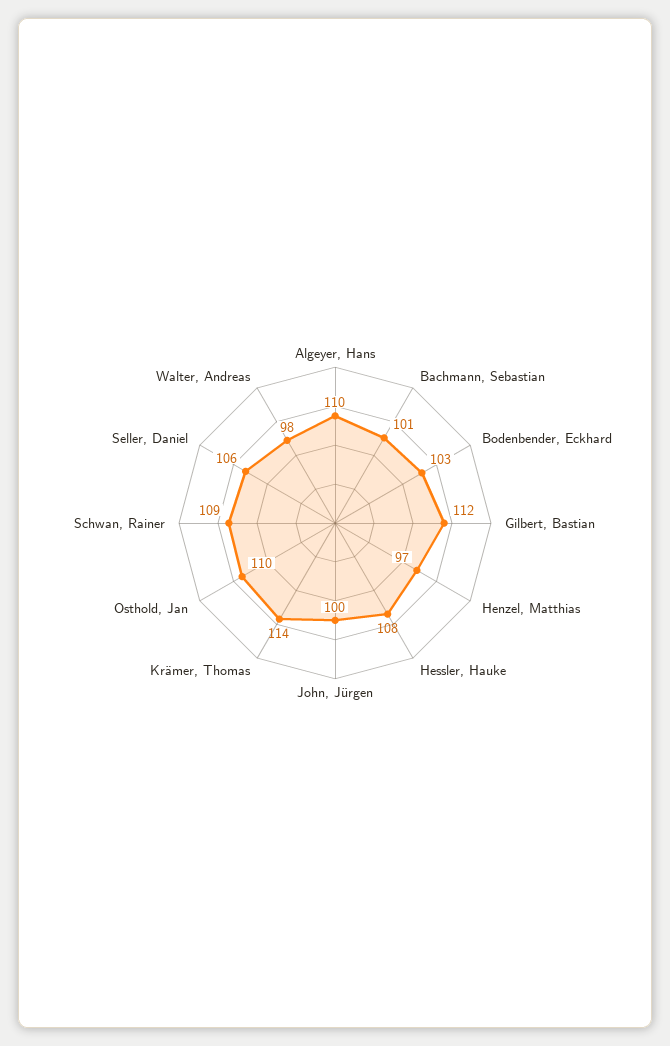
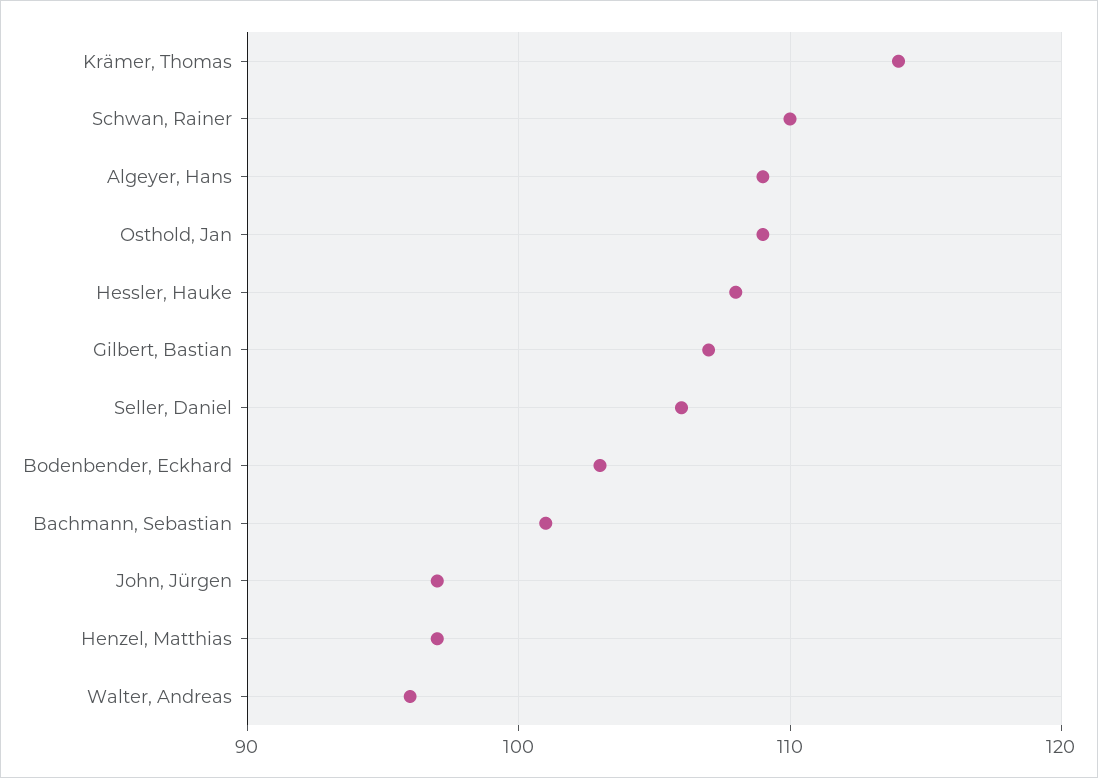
  {
-   "Algeyer, Hans": 110,
+   "Algeyer, Hans": 109,
    "Bachmann, Sebastian": 101,
    "Bodenbender, Eckhard": 103,
-   "Gilbert, Bastian": 112,
+   "Gilbert, Bastian": 107,
    "Henzel, Matthias": 97,
    "Hessler, Hauke": 108,
-   "John, Jürgen": 100,
+   "John, Jürgen": 97,
    "Krämer, Thomas": 114,
-   "Osthold, Jan": 110,
+   "Osthold, Jan": 109,
-   "Schwan, Rainer": 109,
+   "Schwan, Rainer": 110,
    "Seller, Daniel": 106,
-   "Walter, Andreas": 98
+   "Walter, Andreas": 96
  }

